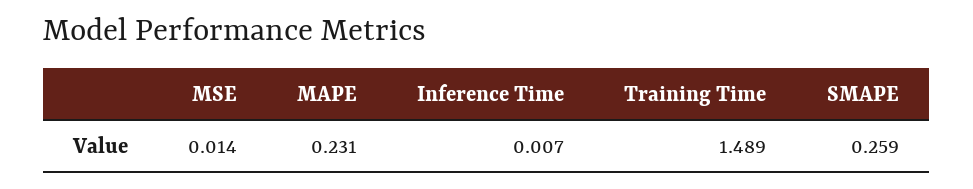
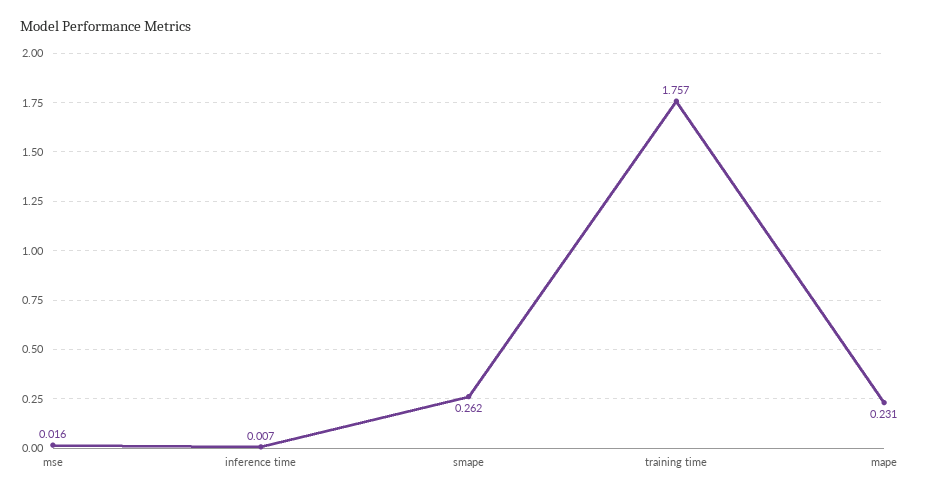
  {
-   "MSE": 0.014,
+   "MSE": 0.016,
    "MAPE": 0.231,
    "Inference Time": 0.007,
-   "Training Time": 1.489,
+   "Training Time": 1.757,
-   "SMAPE": 0.259
+   "SMAPE": 0.262
  }

